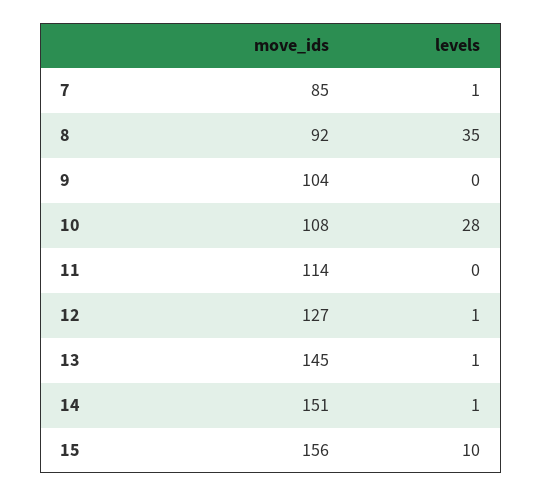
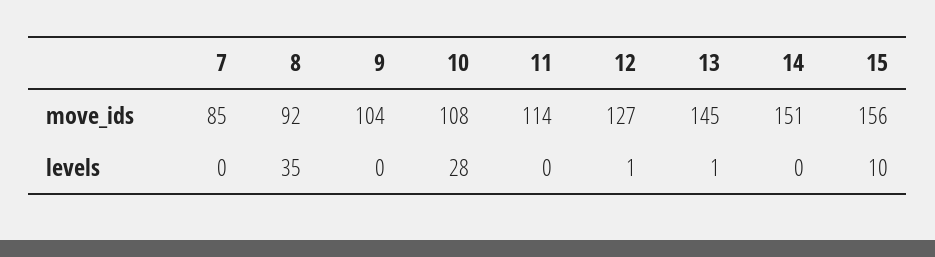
  {
    "move_ids": {
      "7": 85,
      "8": 92,
      "9": 104,
      "10": 108,
      "11": 114,
      "12": 127,
      "13": 145,
      "14": 151,
      "15": 156
    },
    "levels": {
-     "7": 1,
+     "7": 0,
      "8": 35,
      "9": 0,
      "10": 28,
      "11": 0,
      "12": 1,
      "13": 1,
-     "14": 1,
+     "14": 0,
      "15": 10
    }
  }

